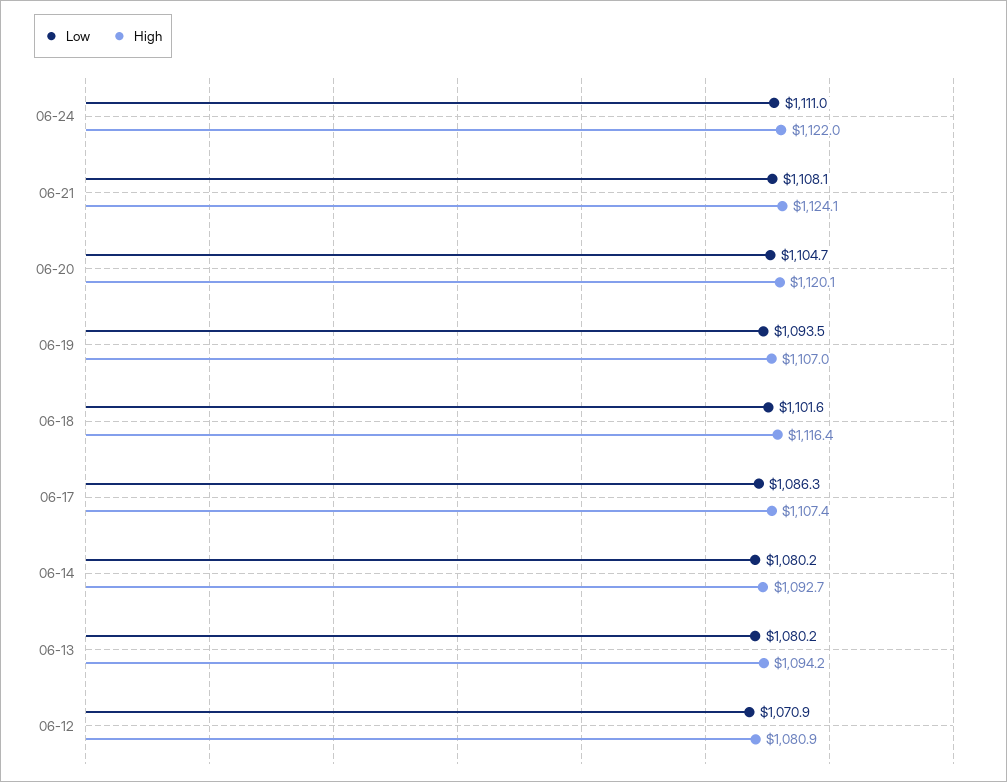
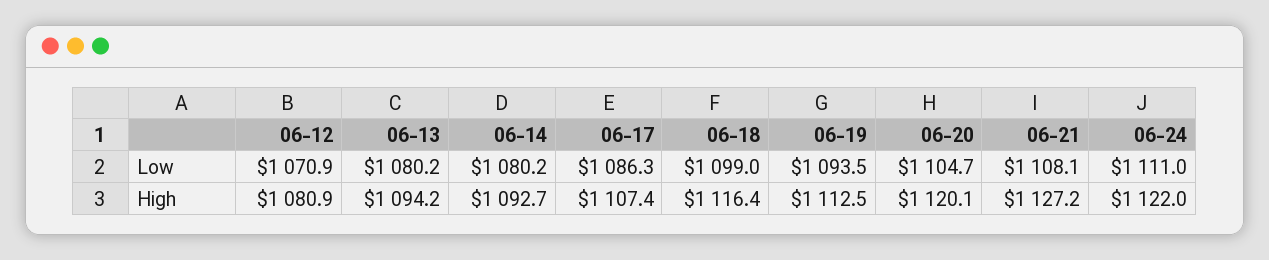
  {
    "Low": {
      "06-24": 1111,
      "06-21": 1108.1,
      "06-20": 1104.7,
      "06-19": 1093.5,
-     "06-18": 1101.6,
+     "06-18": 1099,
      "06-17": 1086.3,
      "06-14": 1080.2,
      "06-13": 1080.2,
      "06-12": 1070.9
    },
    "High": {
      "06-24": 1122,
-     "06-21": 1124.1,
+     "06-21": 1127.2,
      "06-20": 1120.1,
-     "06-19": 1107,
+     "06-19": 1112.5,
      "06-18": 1116.4,
      "06-17": 1107.4,
      "06-14": 1092.7,
      "06-13": 1094.2,
      "06-12": 1080.9
    }
  }

